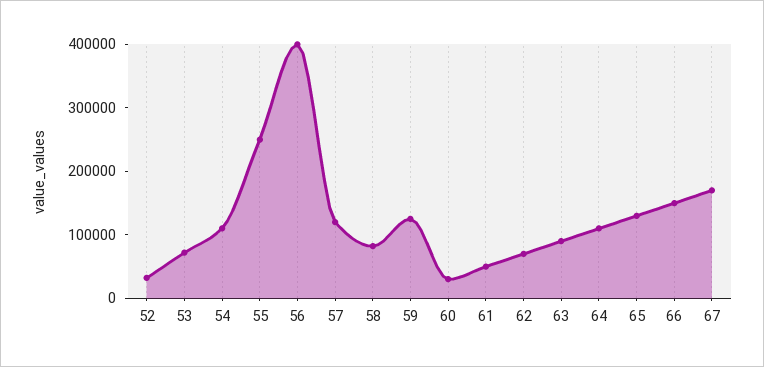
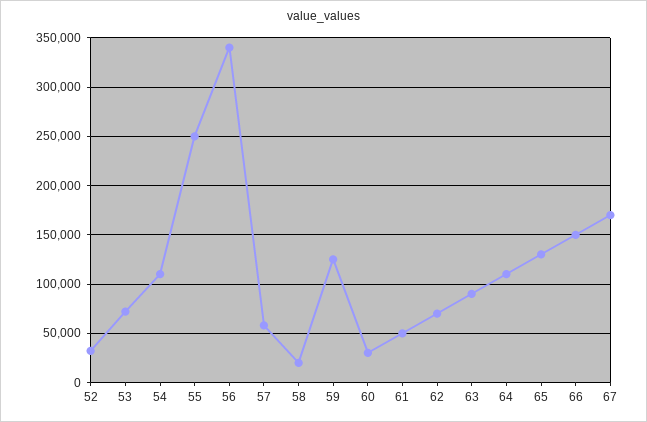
  {
    "52": 30000,
    "53": 70000,
    "54": 110000,
    "55": 250000,
-   "56": 400000,
+   "56": 340000,
-   "57": 120000,
+   "57": 60000,
-   "58": 80000,
+   "58": 20000,
    "59": 130000,
    "60": 30000,
    "61": 50000,
    "62": 70000,
    "63": 90000,
    "64": 110000,
    "65": 130000,
    "66": 150000,
    "67": 170000
  }

